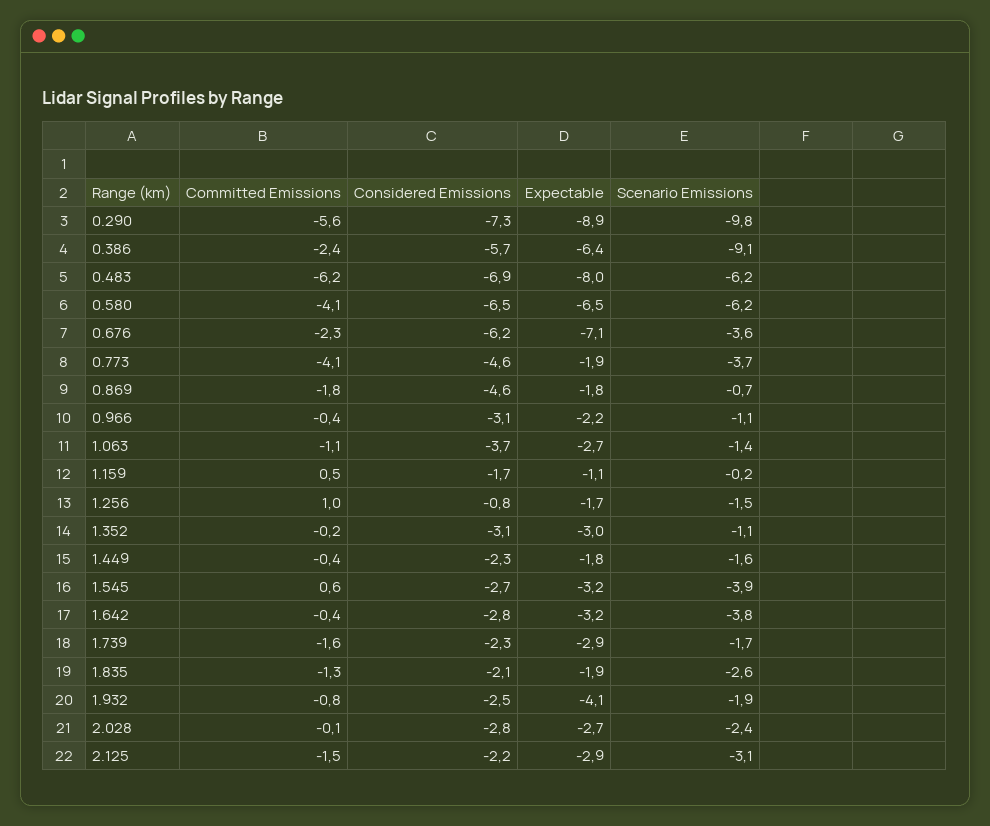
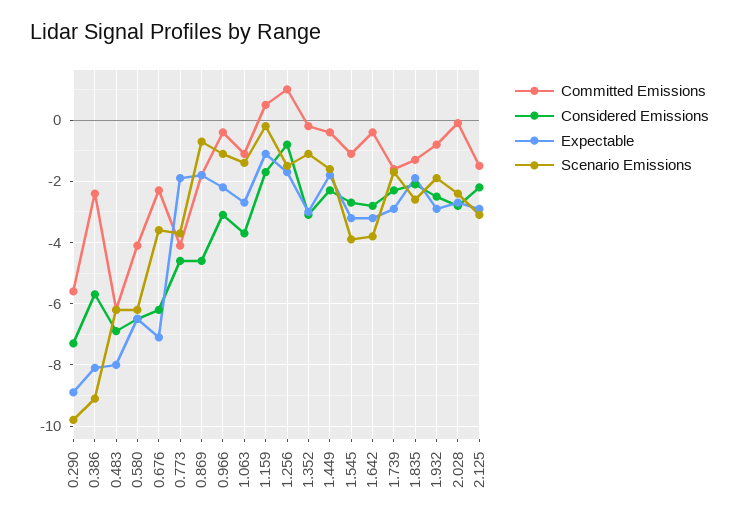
  {
    "Committed Emissions": {
      "0.290": -5.6,
      "0.386": -2.4,
      "0.483": -6.2,
      "0.580": -4.1,
      "0.676": -2.3,
      "0.773": -4.1,
      "0.869": -1.8,
      "0.966": -0.4,
      "1.063": -1.1,
      "1.159": 0.5,
      "1.256": 1,
      "1.352": -0.2,
      "1.449": -0.4,
-     "1.545": 0.6,
+     "1.545": -1,
      "1.642": -0.4,
      "1.739": -1.6,
      "1.835": -1.3,
      "1.932": -0.8,
      "2.028": -0.1,
      "2.125": -1.5
    },
    "Considered Emissions": {
      "0.290": -7.3,
      "0.386": -5.7,
      "0.483": -6.9,
      "0.580": -6.5,
      "0.676": -6.2,
      "0.773": -4.6,
      "0.869": -4.6,
      "0.966": -3.1,
      "1.063": -3.7,
      "1.159": -1.7,
      "1.256": -0.8,
      "1.352": -3.1,
      "1.449": -2.3,
      "1.545": -2.7,
      "1.642": -2.8,
      "1.739": -2.3,
      "1.835": -2.1,
      "1.932": -2.5,
      "2.028": -2.8,
      "2.125": -2.2
    },
    "Expectable": {
      "0.290": -8.9,
-     "0.386": -6.4,
+     "0.386": -8,
      "0.483": -8,
      "0.580": -6.5,
      "0.676": -7.1,
      "0.773": -1.9,
      "0.869": -1.8,
      "0.966": -2.2,
      "1.063": -2.7,
      "1.159": -1.1,
      "1.256": -1.7,
      "1.352": -3,
      "1.449": -1.8,
      "1.545": -3.2,
      "1.642": -3.2,
      "1.739": -2.9,
      "1.835": -1.9,
-     "1.932": -4.1,
+     "1.932": -3,
      "2.028": -2.7,
      "2.125": -2.9
    },
    "Scenario Emissions": {
      "0.290": -9.8,
      "0.386": -9.1,
      "0.483": -6.2,
      "0.580": -6.2,
      "0.676": -3.6,
      "0.773": -3.7,
      "0.869": -0.7,
      "0.966": -1.1,
      "1.063": -1.4,
      "1.159": -0.2,
      "1.256": -1.5,
      "1.352": -1.1,
      "1.449": -1.6,
      "1.545": -3.9,
      "1.642": -3.8,
      "1.739": -1.7,
      "1.835": -2.6,
      "1.932": -1.9,
      "2.028": -2.4,
      "2.125": -3.1
    }
  }

